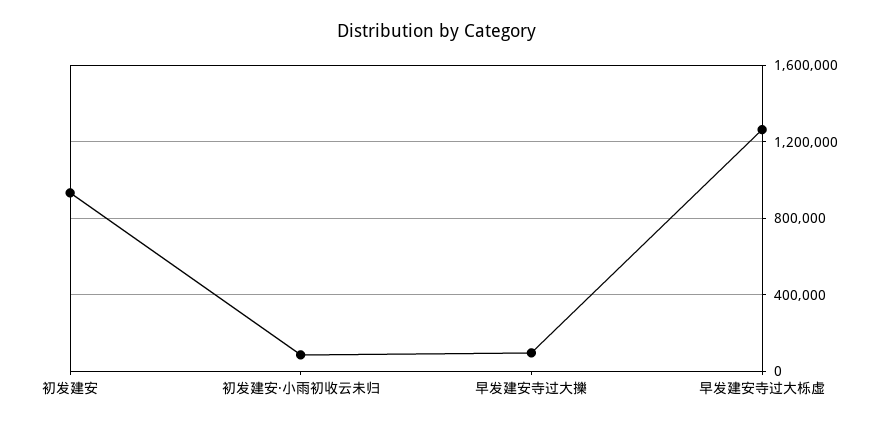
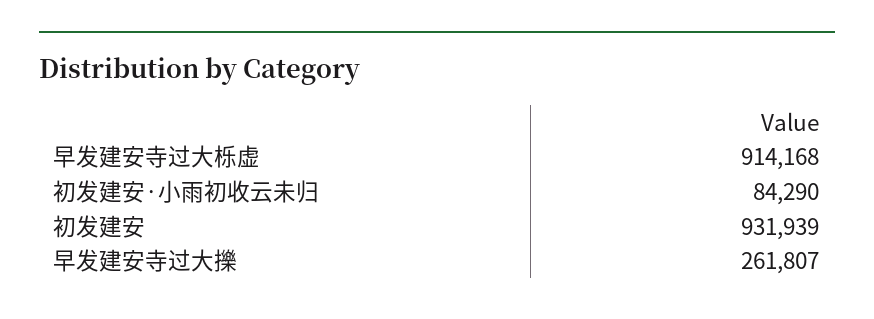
  {
    "初发建安": 931939,
    "初发建安·小雨初收云未归": 84290,
-   "早发建安寺过大擽": 100000,
+   "早发建安寺过大擽": 261807,
-   "早发建安寺过大栎虚": 1250000
+   "早发建安寺过大栎虚": 914168
  }

